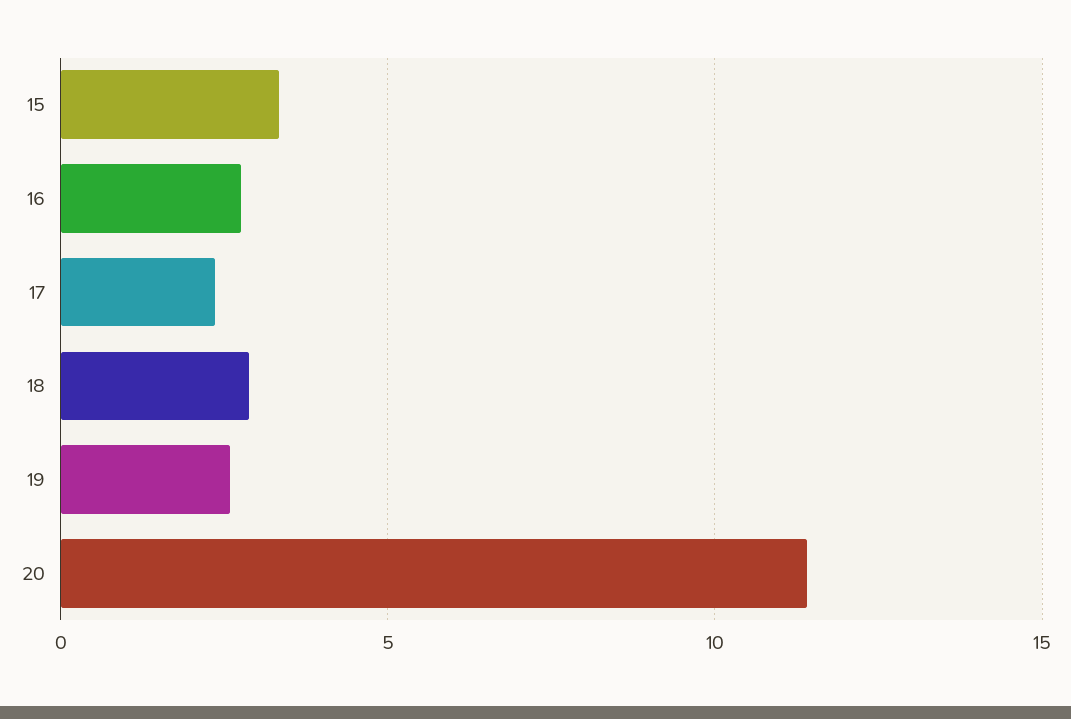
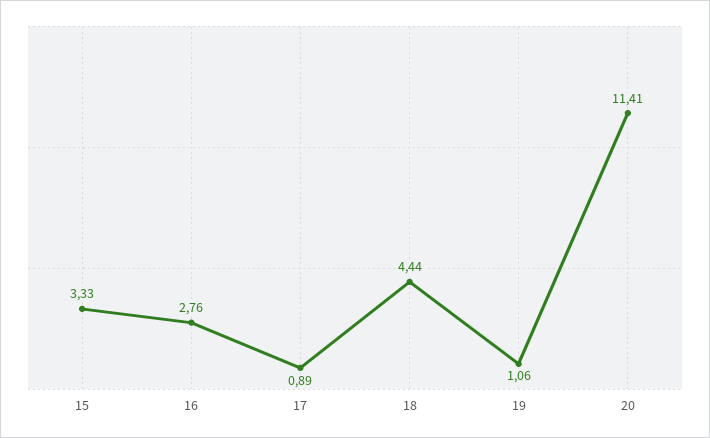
  {
    "15": 3.33,
    "16": 2.76,
-   "17": 2.5,
+   "17": 0.89,
-   "18": 3,
+   "18": 4.44,
-   "19": 2.5,
+   "19": 1.06,
    "20": 11.41
  }

